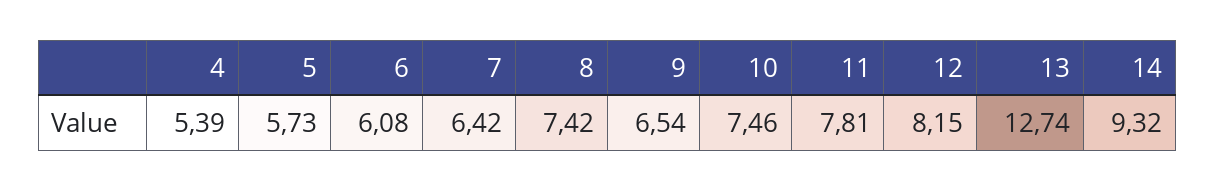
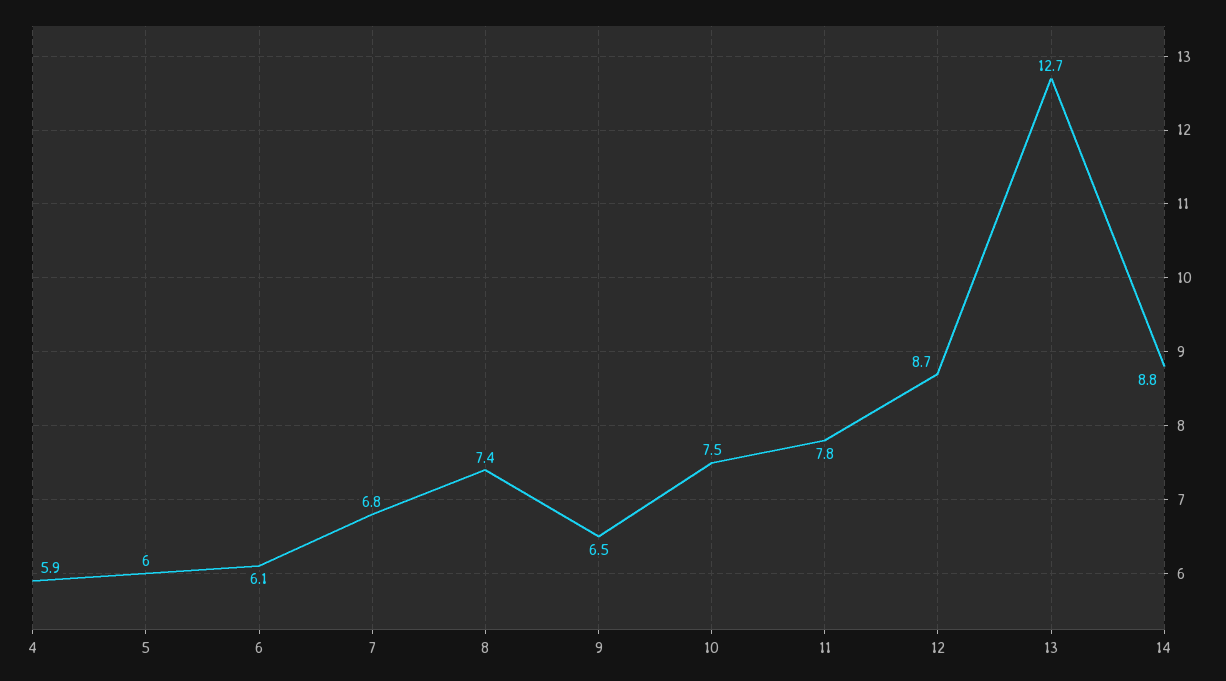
  {
-   "4": 5.39,
+   "4": 5.9,
-   "5": 5.73,
+   "5": 6,
    "6": 6.08,
-   "7": 6.42,
+   "7": 6.8,
    "8": 7.42,
    "9": 6.54,
    "10": 7.46,
    "11": 7.81,
-   "12": 8.15,
+   "12": 8.7,
    "13": 12.74,
-   "14": 9.32
+   "14": 8.8
  }

